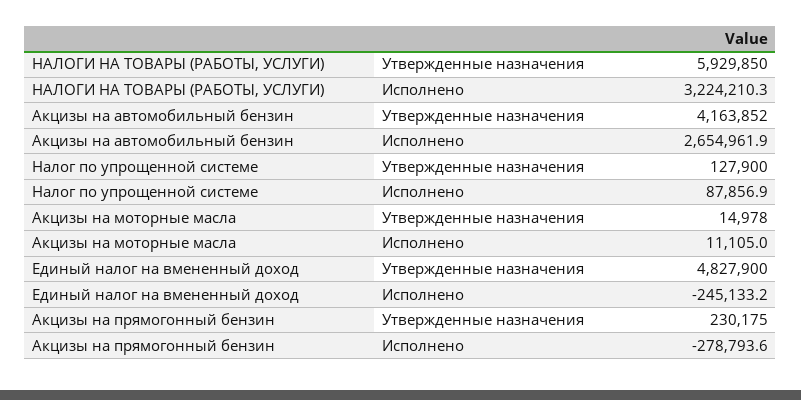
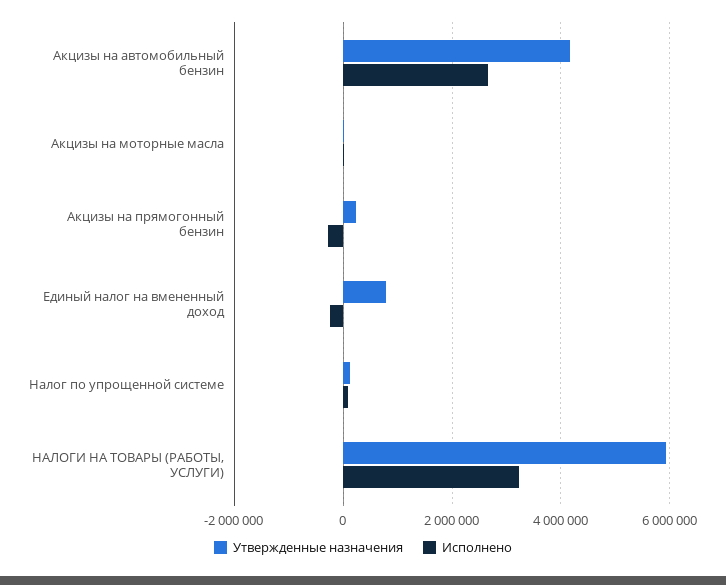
  {
    "Утвержденные назначения": {
      "НАЛОГИ НА ТОВАРЫ (РАБОТЫ, УСЛУГИ)": 5929850,
      "Акцизы на автомобильный бензин": 4163852,
      "Налог по упрощенной системе": 127900,
      "Акцизы на моторные масла": 14978,
-     "Единый налог на вмененный доход": 4827900,
+     "Единый налог на вмененный доход": 800000,
      "Акцизы на прямогонный бензин": 230175
    },
    "Исполнено": {
      "НАЛОГИ НА ТОВАРЫ (РАБОТЫ, УСЛУГИ)": 3224210.3,
      "Акцизы на автомобильный бензин": 2654961.9,
      "Налог по упрощенной системе": 87856.9,
      "Акцизы на моторные масла": 11105,
      "Единый налог на вмененный доход": -245133.2,
      "Акцизы на прямогонный бензин": -278793.6
    }
  }

